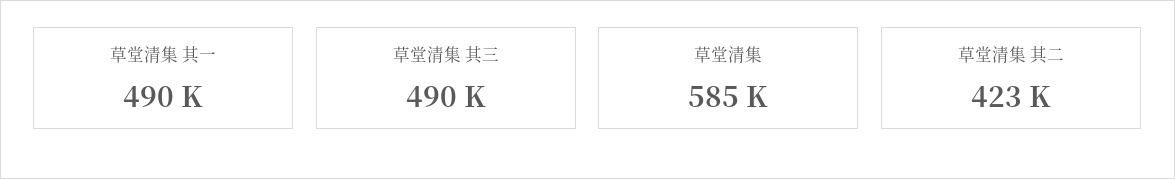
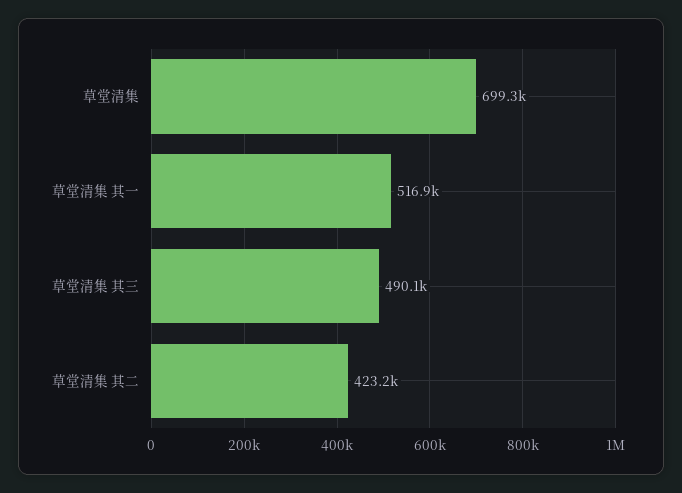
  {
-   "草堂清集 其一": 490000,
+   "草堂清集 其一": 516900,
    "草堂清集 其三": 490100,
-   "草堂清集": 585000,
+   "草堂清集": 699300,
    "草堂清集 其二": 423200
  }

